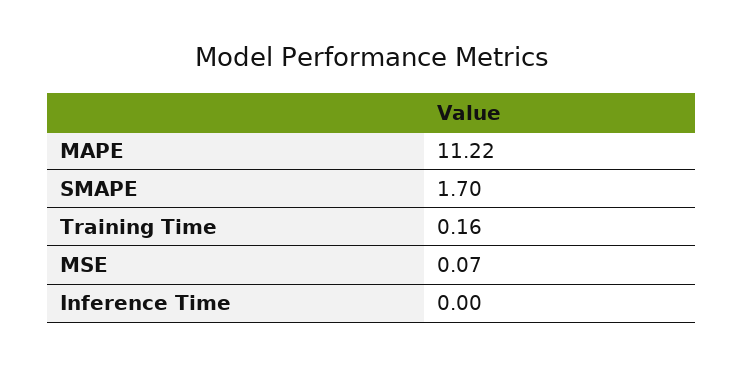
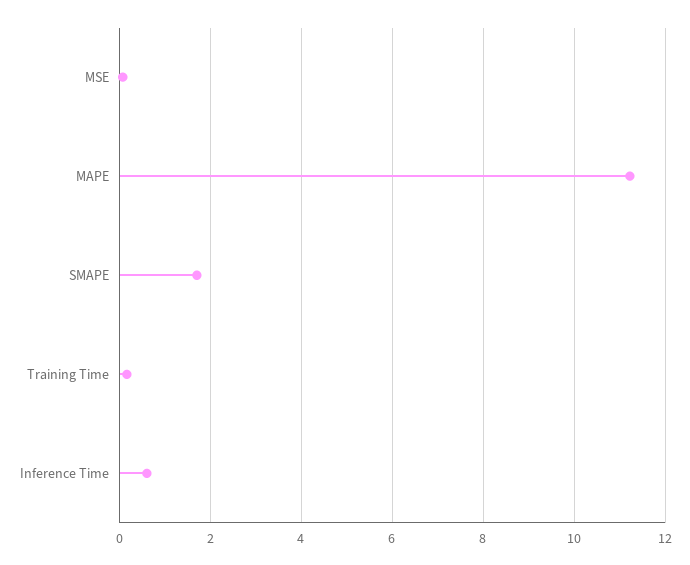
  {
    "MAPE": 11.22,
    "SMAPE": 1.7,
    "Training Time": 0.16,
    "MSE": 0.07,
-   "Inference Time": 0
+   "Inference Time": 0.6
  }

